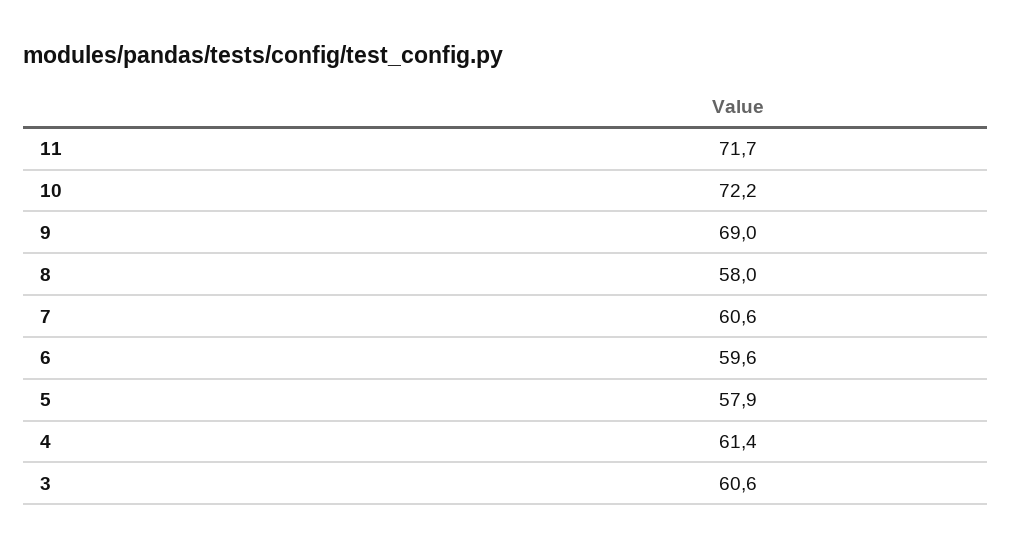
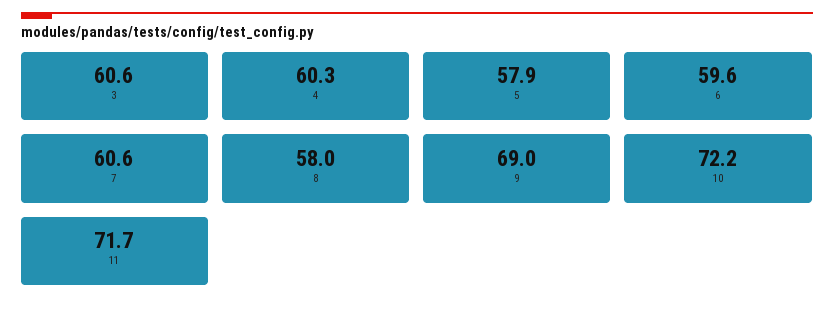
  {
    "11": 71.7,
    "10": 72.2,
    "9": 69,
    "8": 58,
    "7": 60.6,
    "6": 59.6,
    "5": 57.9,
-   "4": 61.4,
+   "4": 60.3,
    "3": 60.6
  }

